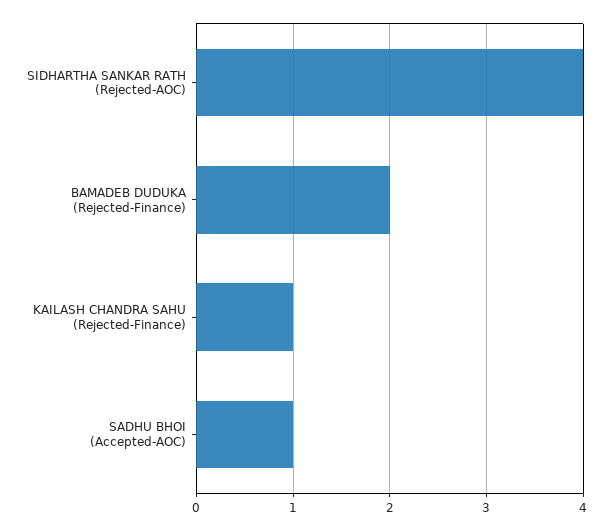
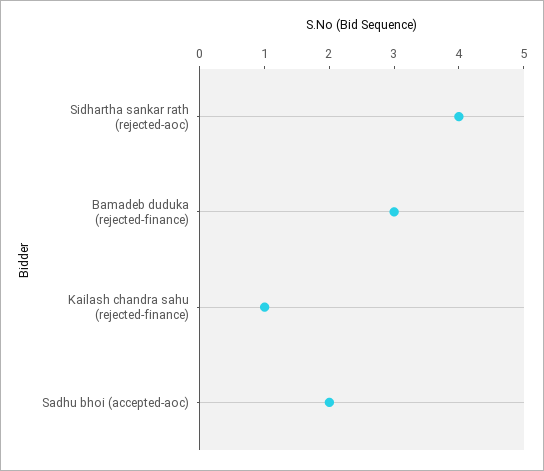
  {
    "SIDHARTHA SANKAR RATH (Rejected-AOC)": 4,
-   "BAMADEB DUDUKA (Rejected-Finance)": 2,
+   "BAMADEB DUDUKA (Rejected-Finance)": 3,
    "KAILASH CHANDRA SAHU (Rejected-Finance)": 1,
-   "SADHU BHOI (Accepted-AOC)": 1
+   "SADHU BHOI (Accepted-AOC)": 2
  }

